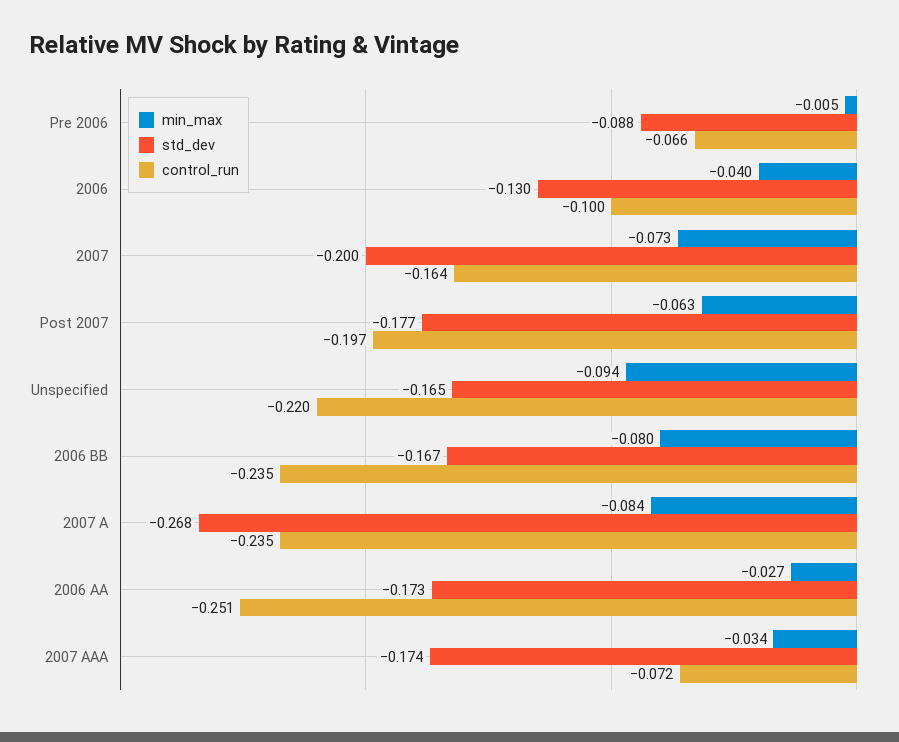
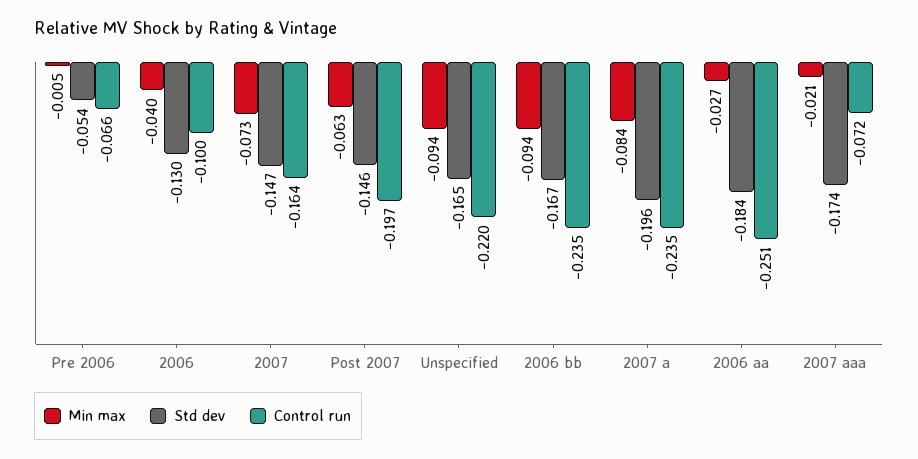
  {
    "min_max": {
      "Pre 2006": -0.005,
      "2006": -0.04,
      "2007": -0.073,
      "Post 2007": -0.063,
      "Unspecified": -0.094,
-     "2006 BB": -0.08,
+     "2006 BB": -0.094,
      "2007 A": -0.084,
      "2006 AA": -0.027,
-     "2007 AAA": -0.034
+     "2007 AAA": -0.021
    },
    "std_dev": {
-     "Pre 2006": -0.088,
+     "Pre 2006": -0.054,
      "2006": -0.13,
-     "2007": -0.2,
+     "2007": -0.147,
-     "Post 2007": -0.177,
+     "Post 2007": -0.146,
      "Unspecified": -0.165,
      "2006 BB": -0.167,
-     "2007 A": -0.268,
+     "2007 A": -0.196,
-     "2006 AA": -0.173,
+     "2006 AA": -0.184,
      "2007 AAA": -0.174
    },
    "control_run": {
      "Pre 2006": -0.066,
      "2006": -0.1,
      "2007": -0.164,
      "Post 2007": -0.197,
      "Unspecified": -0.22,
      "2006 BB": -0.235,
      "2007 A": -0.235,
      "2006 AA": -0.251,
      "2007 AAA": -0.072
    }
  }

